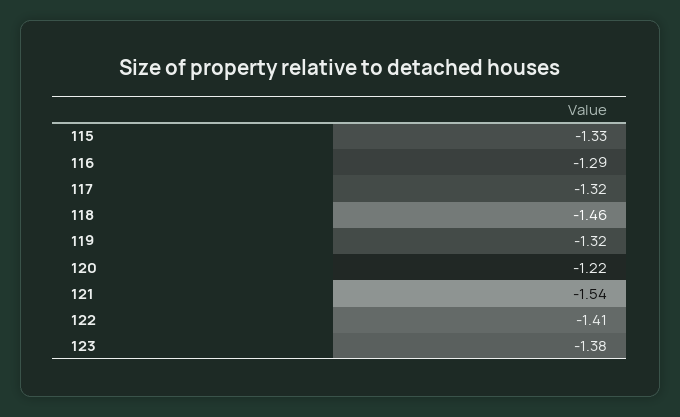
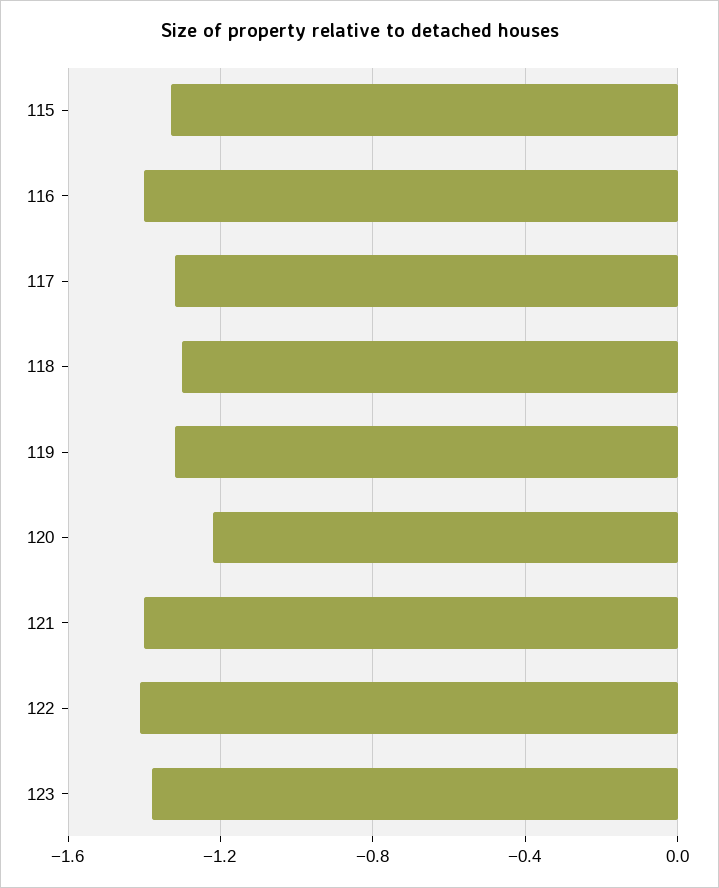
  {
    "115": -1.33,
-   "116": -1.29,
+   "116": -1.4,
    "117": -1.32,
-   "118": -1.46,
+   "118": -1.3,
    "119": -1.32,
    "120": -1.22,
-   "121": -1.54,
+   "121": -1.4,
    "122": -1.41,
    "123": -1.38
  }

